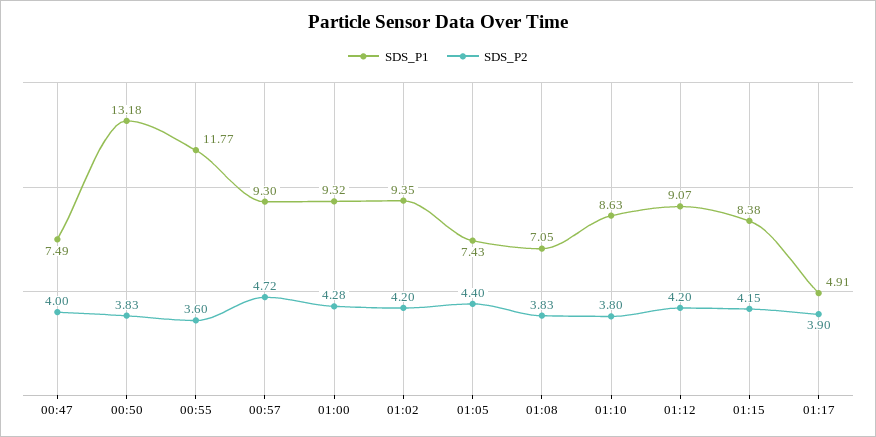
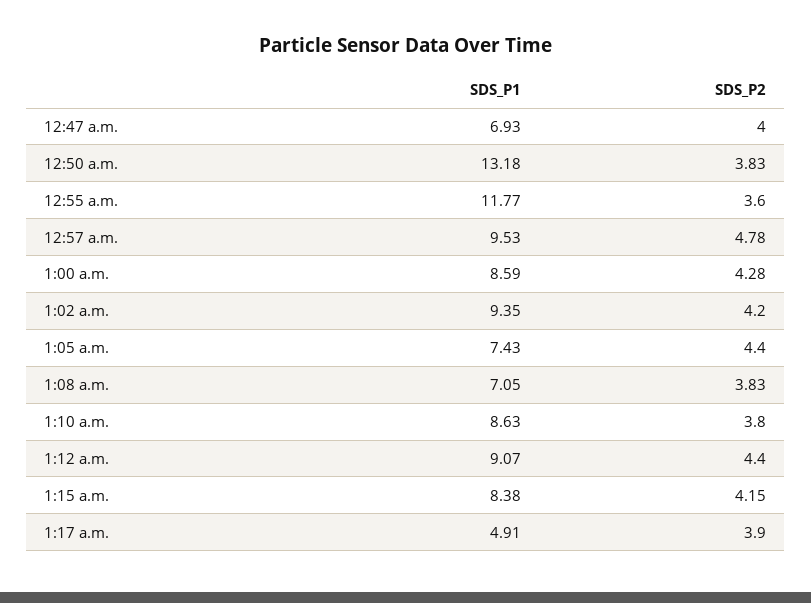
  {
    "SDS_P1": {
-     "00:47": 7.49,
+     "00:47": 6.93,
      "00:50": 13.18,
      "00:55": 11.77,
-     "00:57": 9.3,
+     "00:57": 9.53,
-     "01:00": 9.32,
+     "01:00": 8.59,
      "01:02": 9.35,
      "01:05": 7.43,
      "01:08": 7.05,
      "01:10": 8.63,
      "01:12": 9.07,
      "01:15": 8.38,
      "01:17": 4.91
    },
    "SDS_P2": {
      "00:47": 4,
      "00:50": 3.83,
      "00:55": 3.6,
-     "00:57": 4.72,
+     "00:57": 4.78,
      "01:00": 4.28,
      "01:02": 4.2,
      "01:05": 4.4,
      "01:08": 3.83,
      "01:10": 3.8,
-     "01:12": 4.2,
+     "01:12": 4.4,
      "01:15": 4.15,
      "01:17": 3.9
    }
  }

